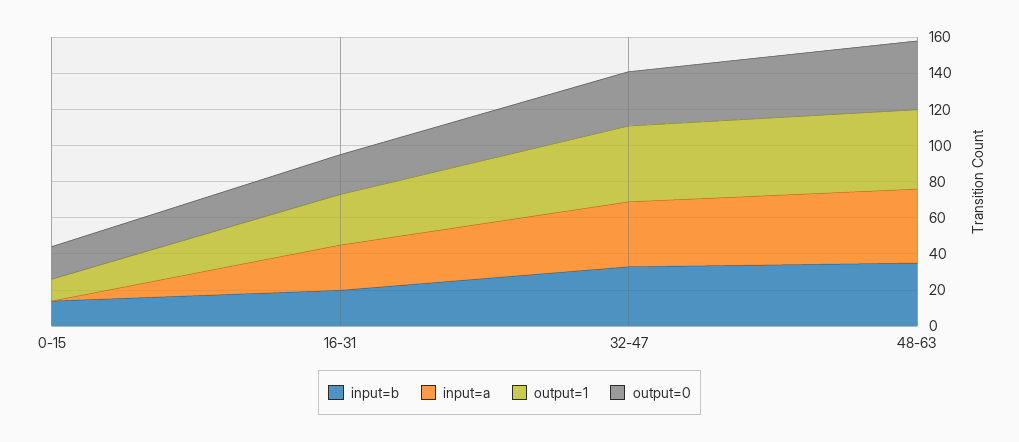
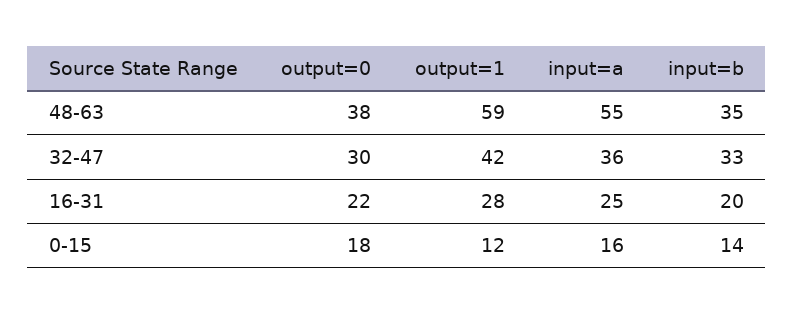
  {
    "input=b": {
      "0-15": 14,
      "16-31": 20,
      "32-47": 33,
      "48-63": 35
    },
    "input=a": {
-     "0-15": 0,
+     "0-15": 16,
      "16-31": 25,
      "32-47": 36,
-     "48-63": 40
+     "48-63": 55
    },
    "output=1": {
      "0-15": 12,
      "16-31": 28,
      "32-47": 42,
-     "48-63": 45
+     "48-63": 59
    },
    "output=0": {
      "0-15": 18,
      "16-31": 22,
      "32-47": 30,
      "48-63": 38
    }
  }

